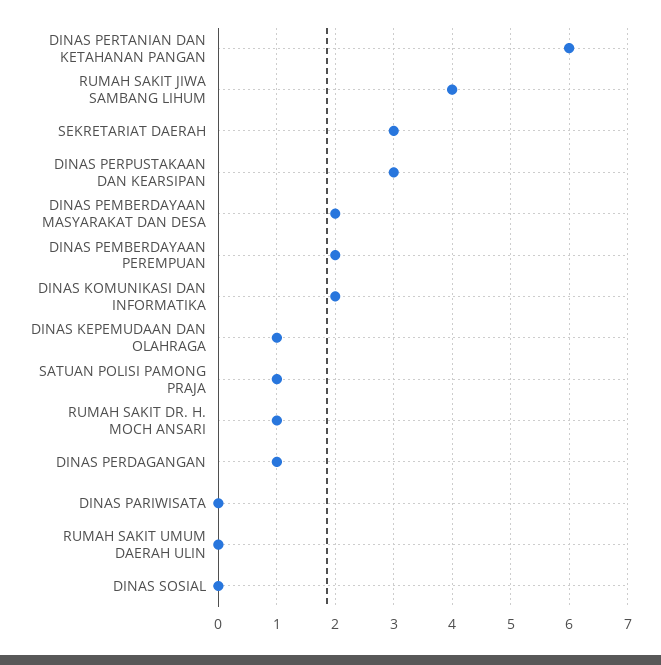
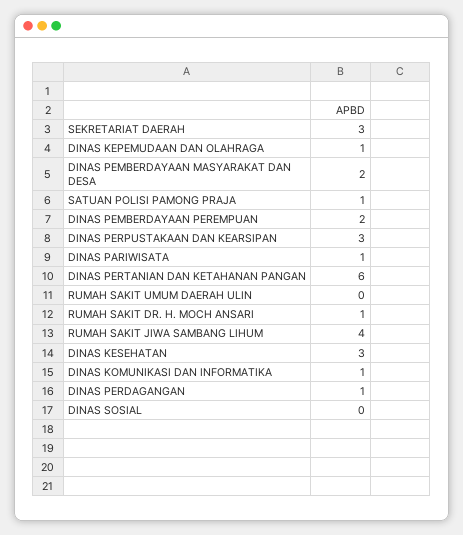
  {
    "DINAS PERTANIAN DAN KETAHANAN PANGAN": 6,
    "RUMAH SAKIT JIWA SAMBANG LIHUM": 4,
    "SEKRETARIAT DAERAH": 3,
    "DINAS PERPUSTAKAAN DAN KEARSIPAN": 3,
    "DINAS PEMBERDAYAAN MASYARAKAT DAN DESA": 2,
    "DINAS PEMBERDAYAAN PEREMPUAN": 2,
-   "DINAS KOMUNIKASI DAN INFORMATIKA": 2,
+   "DINAS KOMUNIKASI DAN INFORMATIKA": 1,
    "DINAS KEPEMUDAAN DAN OLAHRAGA": 1,
    "SATUAN POLISI PAMONG PRAJA": 1,
    "RUMAH SAKIT DR. H. MOCH ANSARI": 1,
    "DINAS PERDAGANGAN": 1,
-   "DINAS PARIWISATA": 0,
+   "DINAS PARIWISATA": 1,
    "RUMAH SAKIT UMUM DAERAH ULIN": 0,
-   "DINAS SOSIAL": 0
+   "DINAS SOSIAL": 0,
+   "DINAS KESEHATAN": 3
  }

